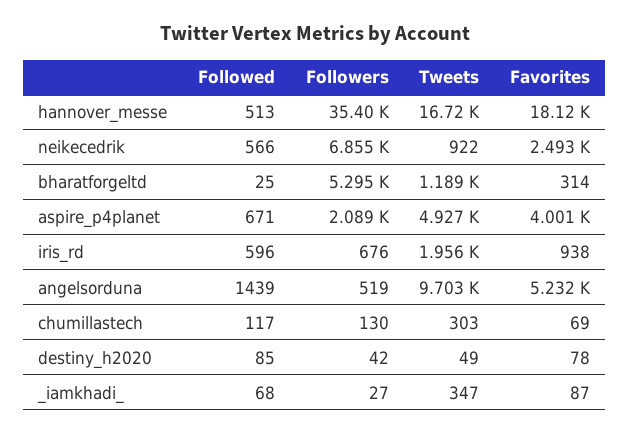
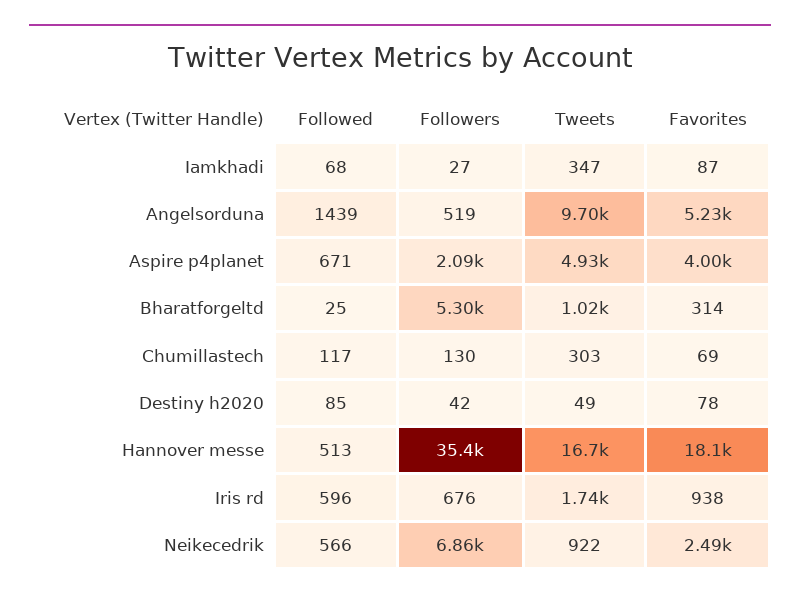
  {
    "Followed": {
      "hannover_messe": 513,
      "neikecedrik": 566,
      "bharatforgeltd": 25,
      "aspire_p4planet": 671,
      "iris_rd": 596,
      "angelsorduna": 1439,
      "chumillastech": 117,
      "destiny_h2020": 85,
      "_iamkhadi_": 68
    },
    "Followers": {
      "hannover_messe": 35400,
      "neikecedrik": 6855,
      "bharatforgeltd": 5295,
      "aspire_p4planet": 2089,
      "iris_rd": 676,
      "angelsorduna": 519,
      "chumillastech": 130,
      "destiny_h2020": 42,
      "_iamkhadi_": 27
    },
    "Tweets": {
      "hannover_messe": 16720,
      "neikecedrik": 922,
-     "bharatforgeltd": 1189,
+     "bharatforgeltd": 1020,
      "aspire_p4planet": 4927,
-     "iris_rd": 1956,
+     "iris_rd": 1740,
      "angelsorduna": 9703,
      "chumillastech": 303,
      "destiny_h2020": 49,
      "_iamkhadi_": 347
    },
    "Favorites": {
      "hannover_messe": 18120,
      "neikecedrik": 2493,
      "bharatforgeltd": 314,
      "aspire_p4planet": 4001,
      "iris_rd": 938,
      "angelsorduna": 5232,
      "chumillastech": 69,
      "destiny_h2020": 78,
      "_iamkhadi_": 87
    }
  }

